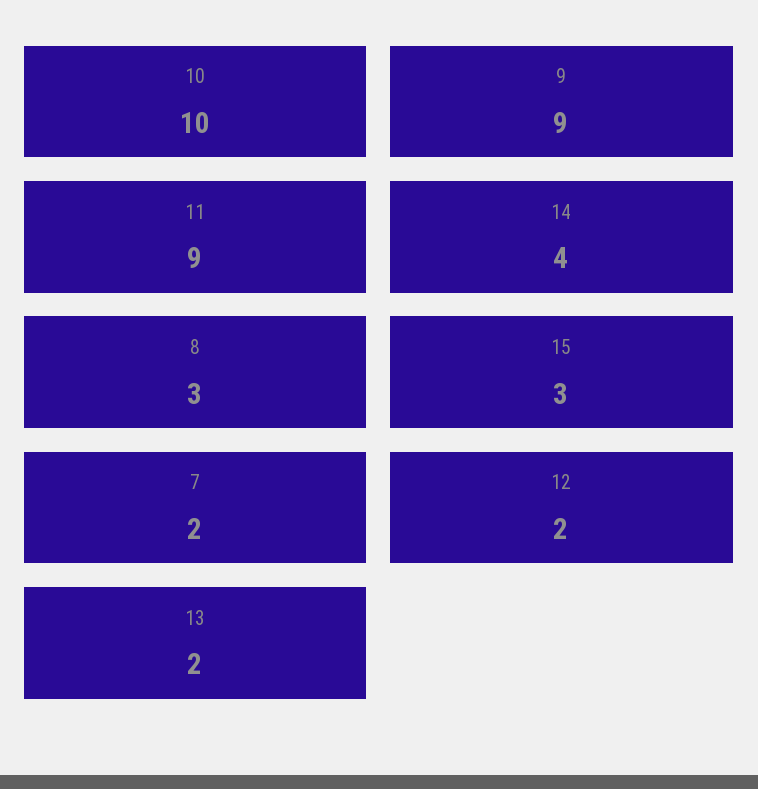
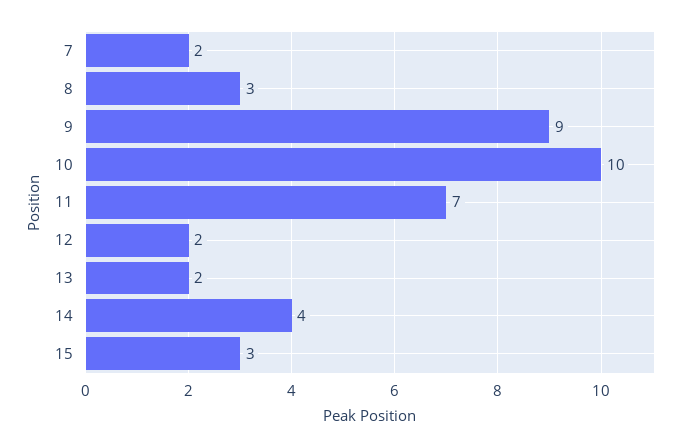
  {
    "10": 10,
    "9": 9,
-   "11": 9,
+   "11": 7,
    "14": 4,
    "8": 3,
    "15": 3,
    "7": 2,
    "12": 2,
    "13": 2
  }

